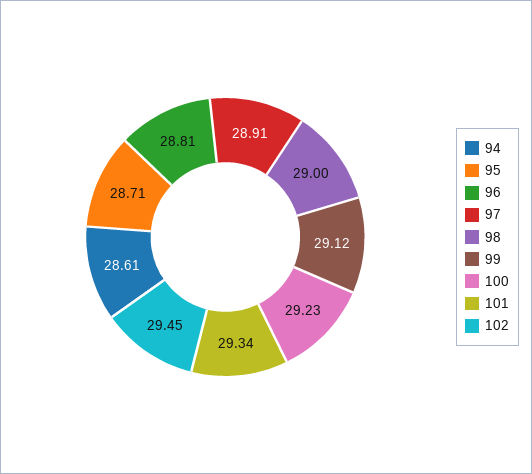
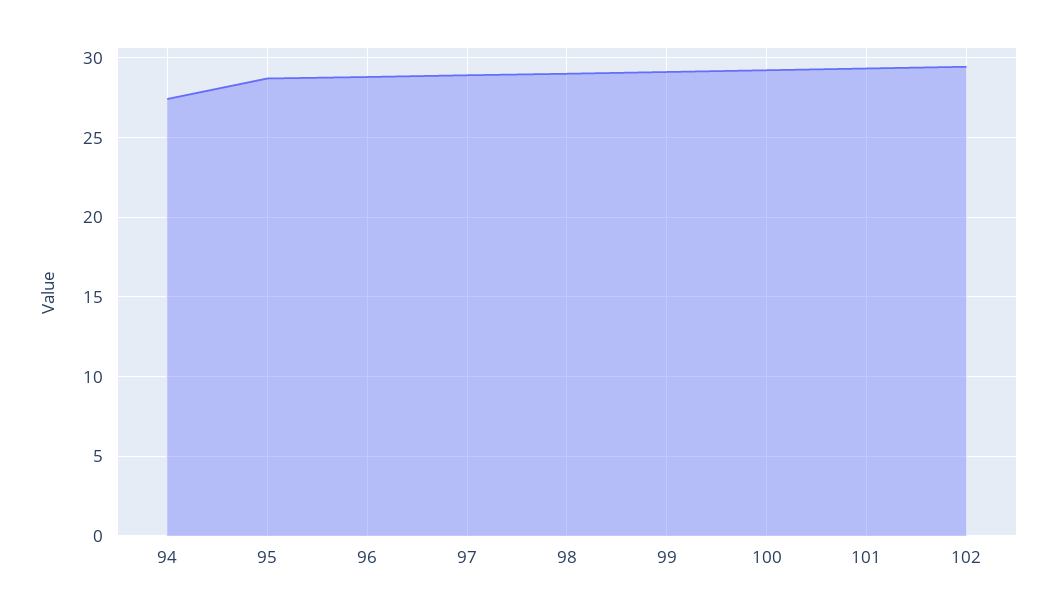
  {
-   "94": 28.61,
+   "94": 27.5,
    "95": 28.71,
    "96": 28.81,
    "97": 28.91,
    "98": 29,
    "99": 29.12,
    "100": 29.23,
    "101": 29.34,
    "102": 29.45
  }

